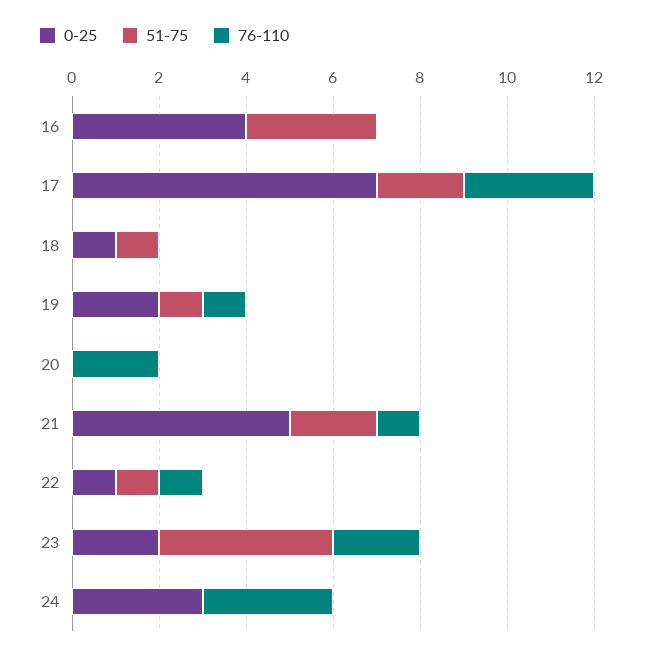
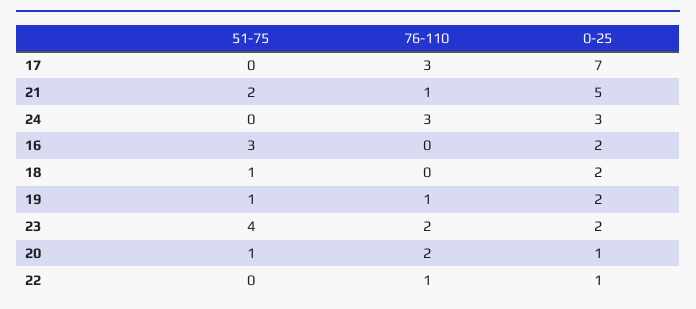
  {
    "0-25": {
-     "16": 4,
+     "16": 2,
      "17": 7,
-     "18": 1,
+     "18": 2,
      "19": 2,
-     "20": 0,
+     "20": 1,
      "21": 5,
      "22": 1,
      "23": 2,
      "24": 3
    },
    "51-75": {
      "16": 3,
-     "17": 2,
+     "17": 0,
      "18": 1,
      "19": 1,
-     "20": 0,
+     "20": 1,
      "21": 2,
-     "22": 1,
+     "22": 0,
      "23": 4,
      "24": 0
    },
    "76-110": {
      "16": 0,
      "17": 3,
      "18": 0,
      "19": 1,
      "20": 2,
      "21": 1,
      "22": 1,
      "23": 2,
      "24": 3
    }
  }

